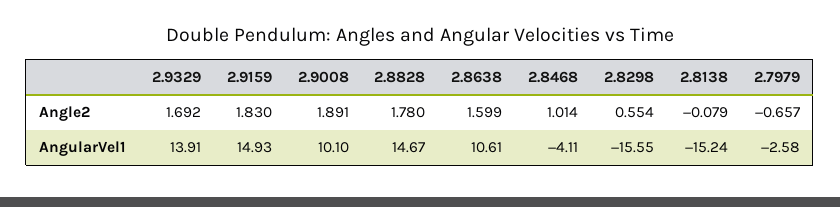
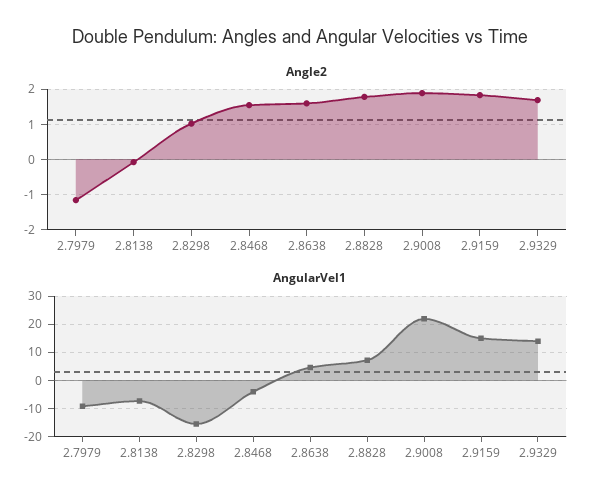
  {
    "Angle2": {
      "2.9329": 1.692,
      "2.9159": 1.83,
      "2.9008": 1.891,
      "2.8828": 1.78,
      "2.8638": 1.599,
-     "2.8468": 1.014,
+     "2.8468": 1.6,
-     "2.8298": 0.554,
+     "2.8298": 1,
      "2.8138": -0.079,
-     "2.7979": -0.657
+     "2.7979": -1.2
    },
    "AngularVel1": {
      "2.9329": 13.91,
      "2.9159": 14.93,
-     "2.9008": 10.1,
+     "2.9008": 22.5,
-     "2.8828": 14.67,
+     "2.8828": 7.5,
-     "2.8638": 10.61,
+     "2.8638": 5,
      "2.8468": -4.11,
      "2.8298": -15.55,
-     "2.8138": -15.24,
+     "2.8138": -7.5,
-     "2.7979": -2.58
+     "2.7979": -10
    }
  }

